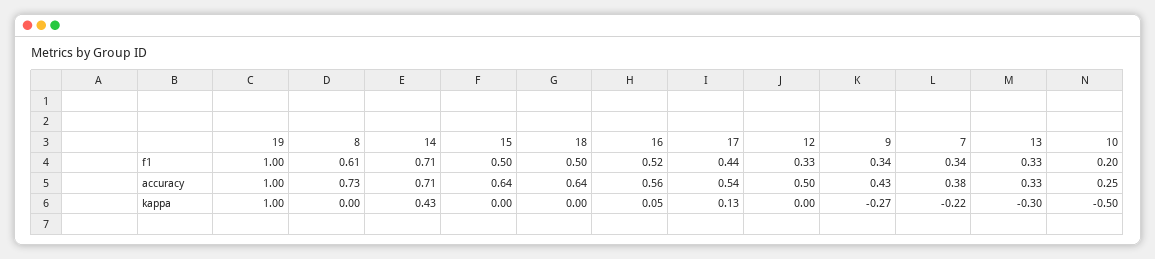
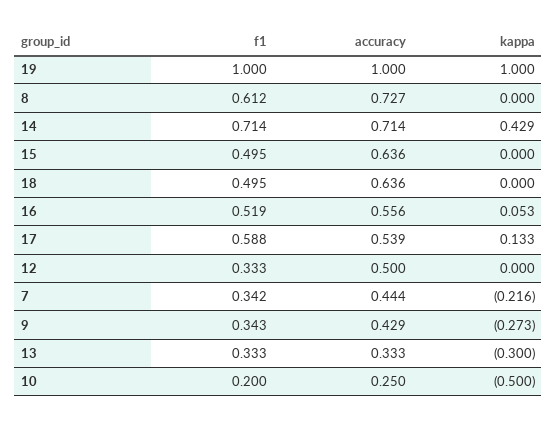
  {
    "19": {
      "f1": 1,
      "accuracy": 1,
      "kappa": 1
    },
    "8": {
      "f1": 0.612,
      "accuracy": 0.727,
      "kappa": 0
    },
    "14": {
      "f1": 0.714,
      "accuracy": 0.714,
      "kappa": 0.429
    },
    "15": {
      "f1": 0.495,
      "accuracy": 0.636,
      "kappa": 0
    },
    "18": {
      "f1": 0.495,
      "accuracy": 0.636,
      "kappa": 0
    },
    "16": {
      "f1": 0.519,
      "accuracy": 0.556,
      "kappa": 0.053
    },
    "17": {
-     "f1": 0.44,
+     "f1": 0.588,
      "accuracy": 0.539,
      "kappa": 0.133
    },
    "12": {
      "f1": 0.333,
      "accuracy": 0.5,
      "kappa": 0
    },
    "9": {
      "f1": 0.343,
      "accuracy": 0.429,
      "kappa": -0.273
    },
    "7": {
      "f1": 0.342,
-     "accuracy": 0.38,
+     "accuracy": 0.444,
      "kappa": -0.216
    },
    "13": {
      "f1": 0.333,
      "accuracy": 0.333,
      "kappa": -0.3
    },
    "10": {
      "f1": 0.2,
      "accuracy": 0.25,
      "kappa": -0.5
    }
  }

